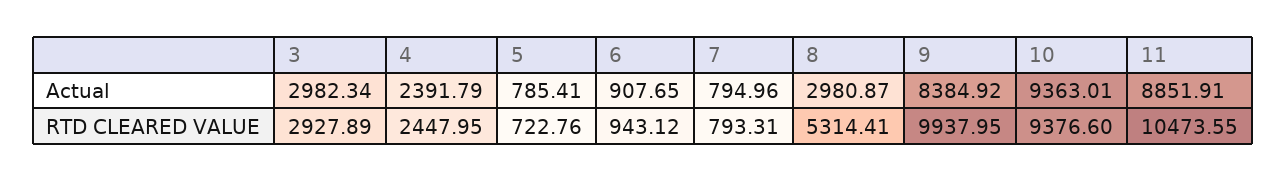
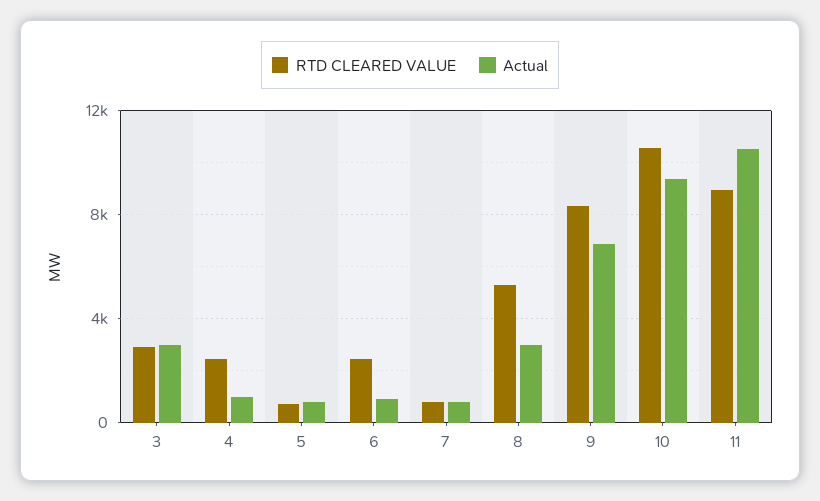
  {
    "Actual": {
      "3": 2982.34,
-     "4": 2391.79,
+     "4": 1000,
      "5": 785.41,
      "6": 907.65,
      "7": 794.96,
      "8": 2980.87,
-     "9": 8384.92,
+     "9": 7000,
      "10": 9363.01,
-     "11": 8851.91
+     "11": 10500
    },
    "RTD CLEARED VALUE": {
      "3": 2927.89,
      "4": 2447.95,
      "5": 722.76,
-     "6": 943.12,
+     "6": 2500,
      "7": 793.31,
      "8": 5314.41,
-     "9": 9937.95,
+     "9": 8500,
-     "10": 9376.6,
+     "10": 10500,
-     "11": 10473.55
+     "11": 9000
    }
  }

